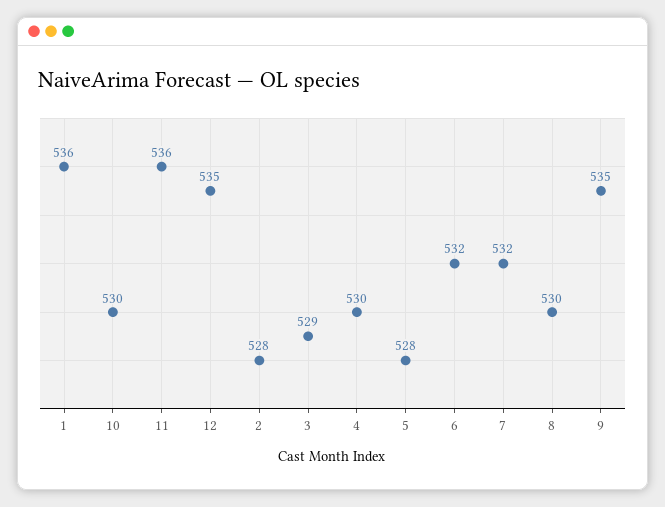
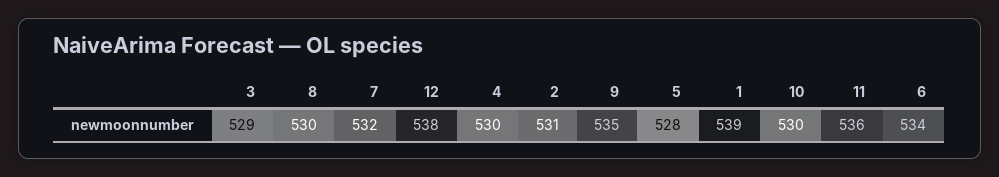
  {
-   "1": 536,
+   "1": 539,
    "10": 530,
    "11": 536,
-   "12": 535,
+   "12": 538,
-   "2": 528,
+   "2": 531,
    "3": 529,
    "4": 530,
    "5": 528,
-   "6": 532,
+   "6": 534,
    "7": 532,
    "8": 530,
    "9": 535
  }

